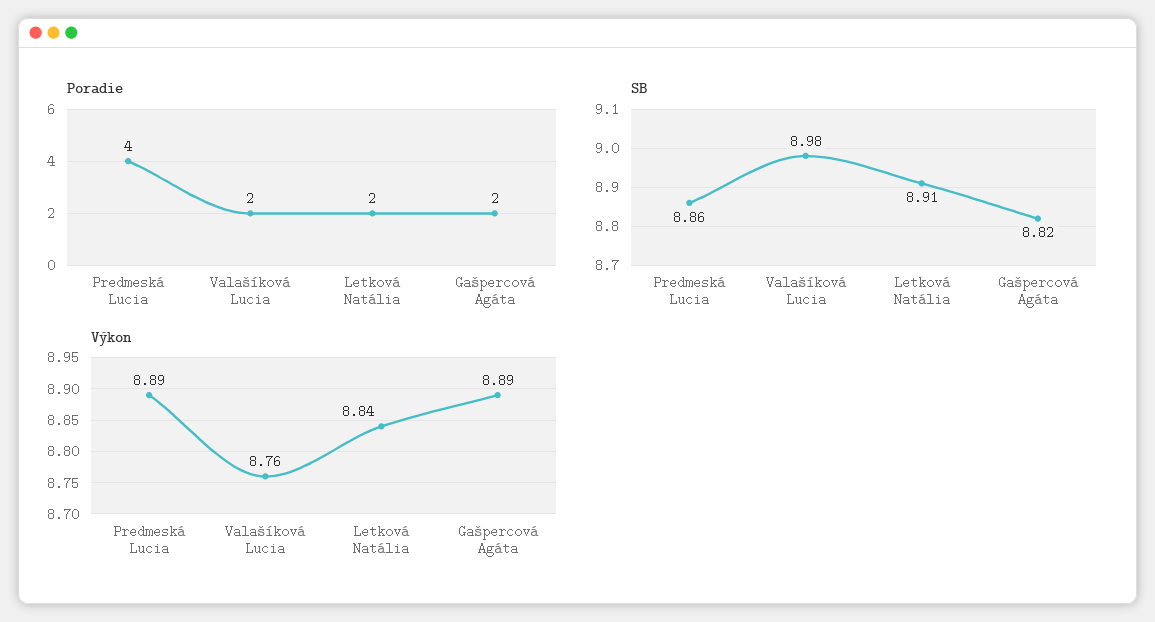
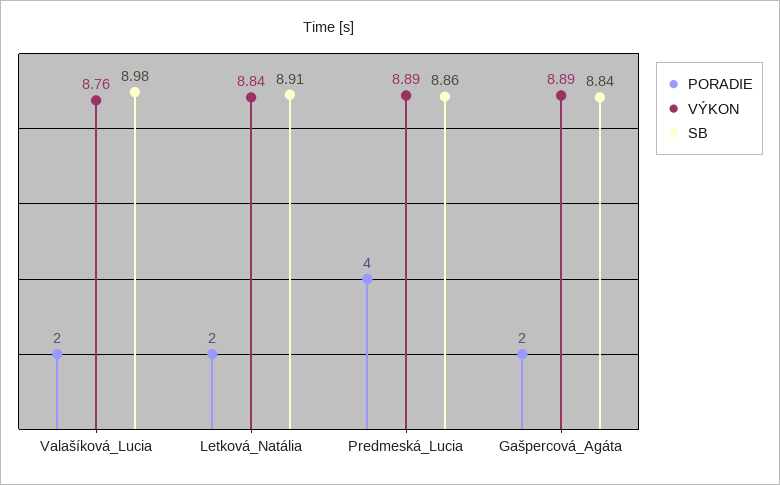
  {
    "Poradie": {
      "Predmeská Lucia": 4,
      "Valašíková Lucia": 2,
      "Letková Natália": 2,
      "Gašpercová Agáta": 2
    },
    "SB": {
      "Predmeská Lucia": 8.86,
      "Valašíková Lucia": 8.98,
      "Letková Natália": 8.91,
-     "Gašpercová Agáta": 8.82
+     "Gašpercová Agáta": 8.84
    },
    "Výkon": {
      "Predmeská Lucia": 8.89,
      "Valašíková Lucia": 8.76,
      "Letková Natália": 8.84,
      "Gašpercová Agáta": 8.89
    }
  }

